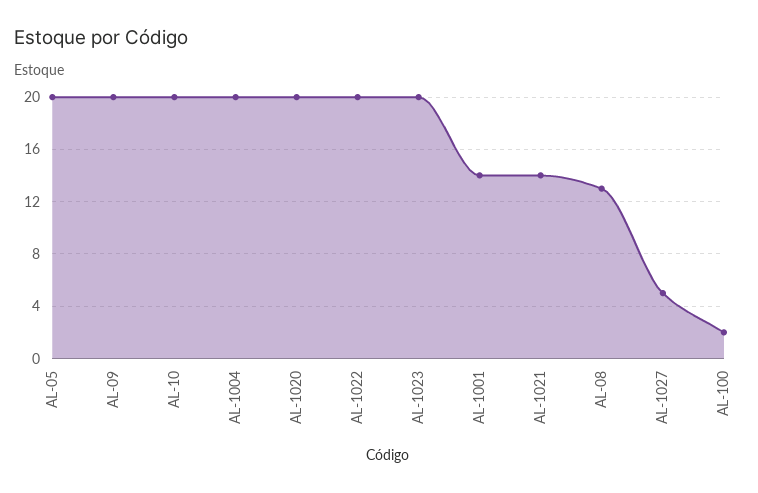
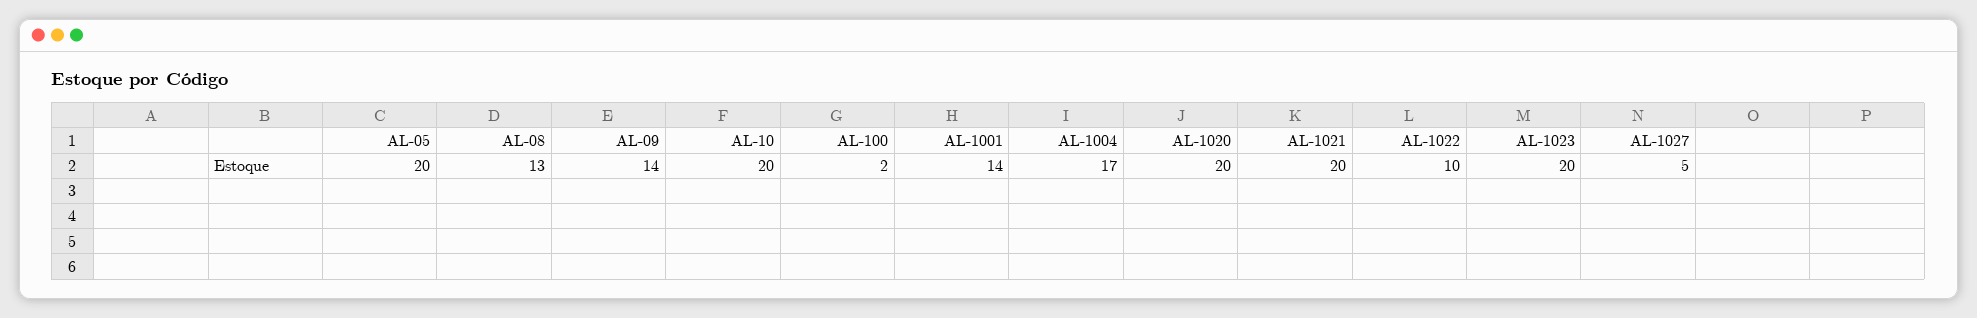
  {
    "AL-05": 20,
-   "AL-09": 20,
+   "AL-09": 14,
    "AL-10": 20,
-   "AL-1004": 20,
+   "AL-1004": 17,
    "AL-1020": 20,
-   "AL-1022": 20,
+   "AL-1022": 10,
    "AL-1023": 20,
    "AL-1001": 14,
-   "AL-1021": 14,
+   "AL-1021": 20,
    "AL-08": 13,
    "AL-1027": 5,
    "AL-100": 2
  }

